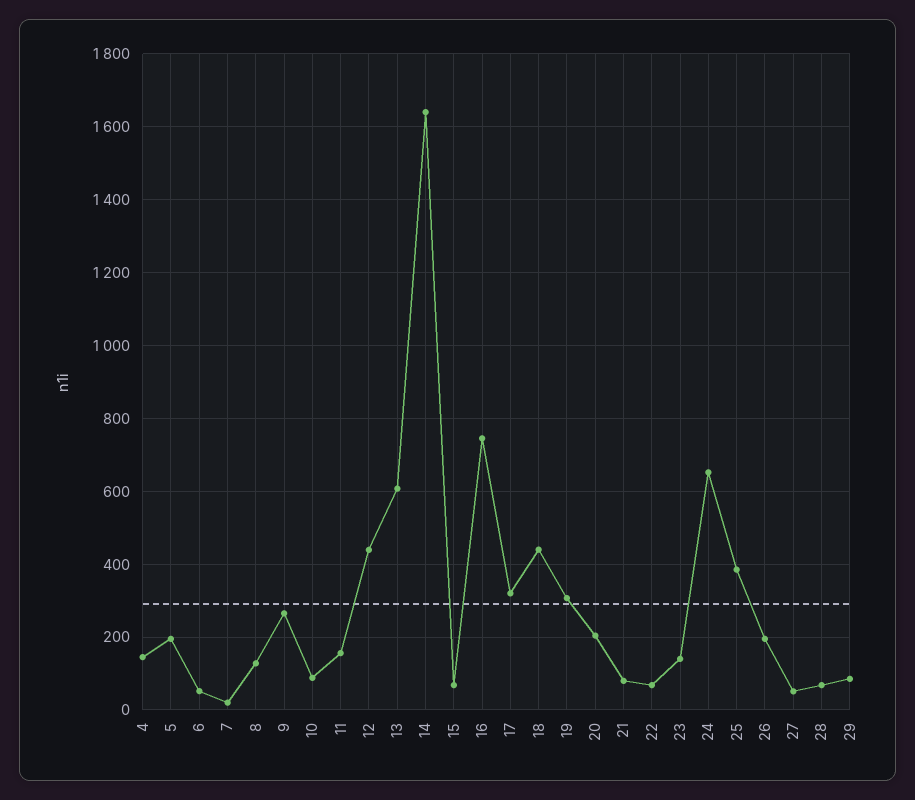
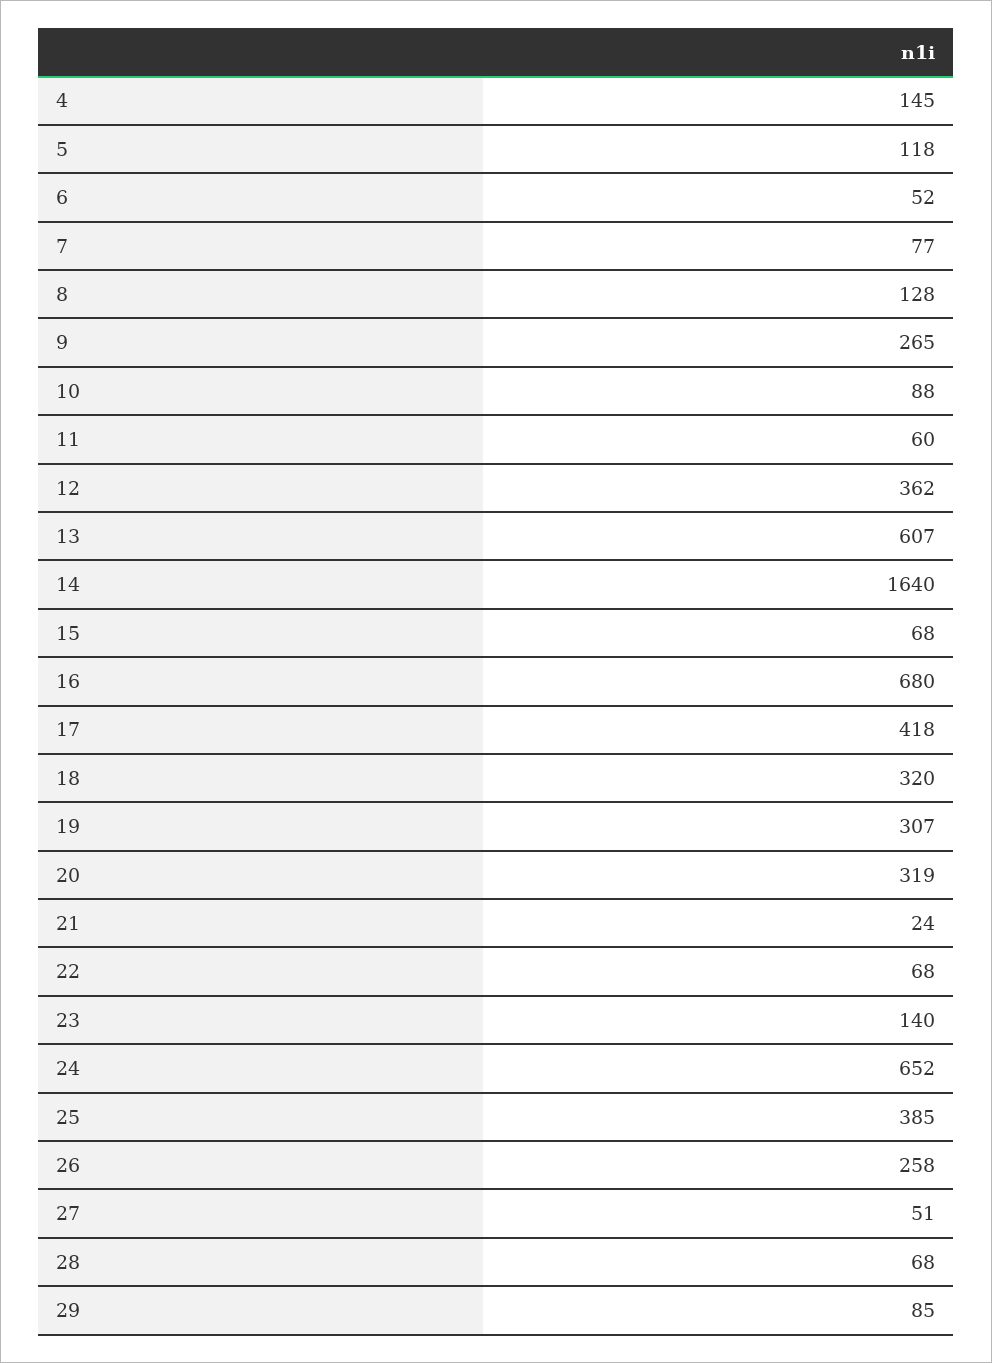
  {
    "4": 145,
-   "5": 200,
+   "5": 118,
    "6": 52,
-   "7": 20,
+   "7": 77,
    "8": 128,
    "9": 265,
    "10": 88,
-   "11": 160,
+   "11": 60,
-   "12": 440,
+   "12": 362,
    "13": 607,
    "14": 1640,
    "15": 68,
-   "16": 740,
+   "16": 680,
-   "17": 320,
+   "17": 418,
-   "18": 440,
+   "18": 320,
    "19": 307,
-   "20": 200,
+   "20": 319,
-   "21": 80,
+   "21": 24,
    "22": 68,
    "23": 140,
    "24": 652,
    "25": 385,
-   "26": 200,
+   "26": 258,
    "27": 51,
    "28": 68,
    "29": 85
  }

